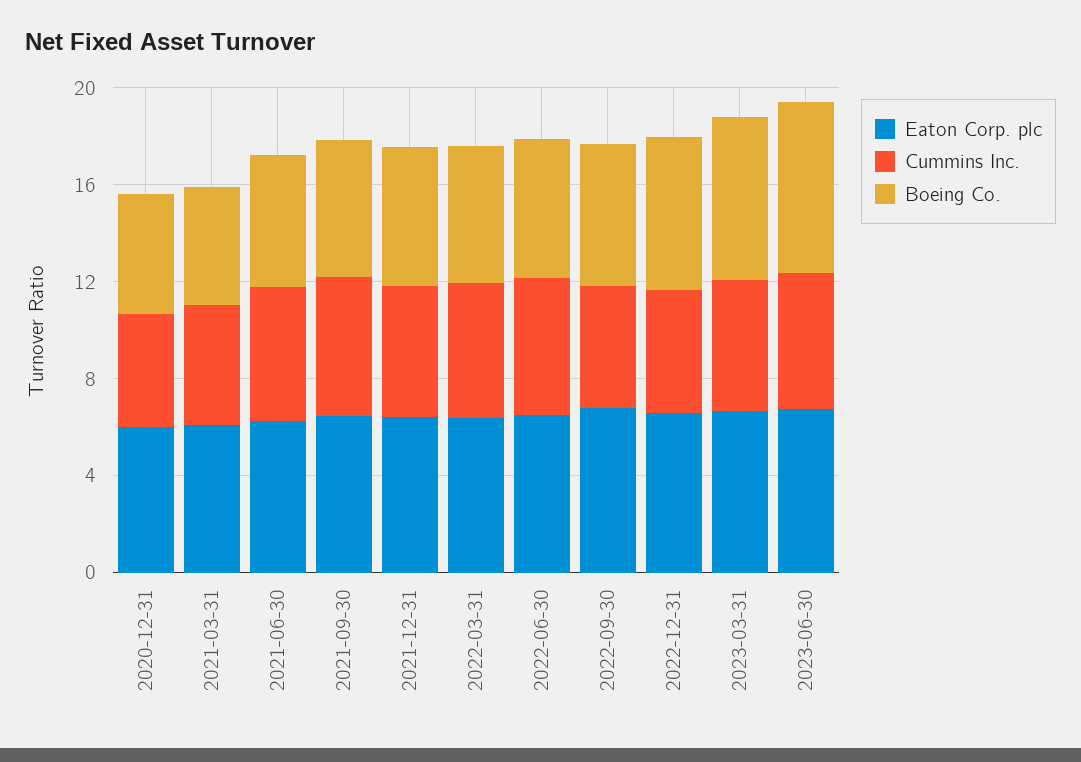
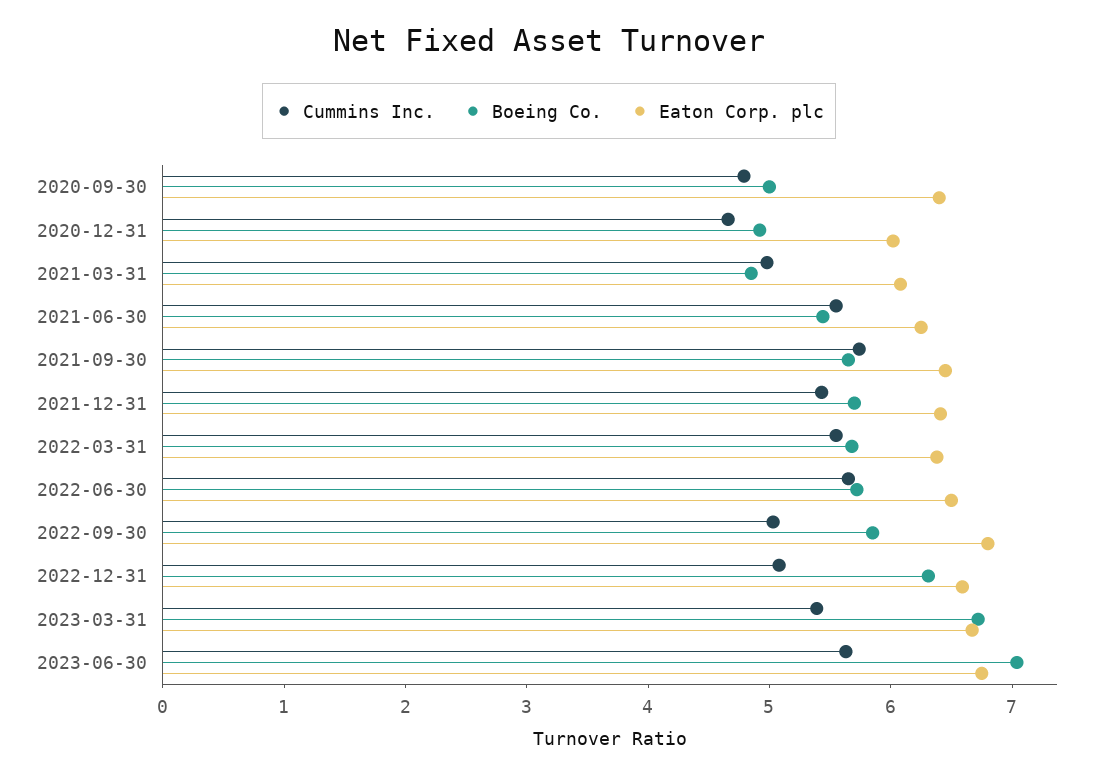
  {
    "Eaton Corp. plc": {
      "2020-12-31": 6,
      "2021-03-31": 6,
      "2021-06-30": 6.2,
      "2021-09-30": 6.4,
      "2021-12-31": 6.4,
      "2022-03-31": 6.4,
      "2022-06-30": 6.6,
      "2022-09-30": 6.8,
      "2022-12-31": 6.6,
      "2023-03-31": 6.6,
-     "2023-06-30": 6.8
+     "2023-06-30": 6.8,
+     "2020-09-30": 6.4
    },
    "Cummins Inc.": {
      "2020-12-31": 4.6,
      "2021-03-31": 5,
      "2021-06-30": 5.6,
      "2021-09-30": 5.8,
      "2021-12-31": 5.4,
      "2022-03-31": 5.6,
      "2022-06-30": 5.6,
      "2022-09-30": 5,
      "2022-12-31": 5,
      "2023-03-31": 5.4,
-     "2023-06-30": 5.6
+     "2023-06-30": 5.6,
+     "2020-09-30": 4.8
    },
    "Boeing Co.": {
      "2020-12-31": 5,
      "2021-03-31": 4.8,
      "2021-06-30": 5.4,
      "2021-09-30": 5.6,
      "2021-12-31": 5.8,
      "2022-03-31": 5.6,
      "2022-06-30": 5.8,
      "2022-09-30": 5.8,
      "2022-12-31": 6.4,
      "2023-03-31": 6.8,
-     "2023-06-30": 7
+     "2023-06-30": 7,
+     "2020-09-30": 5
    }
  }

